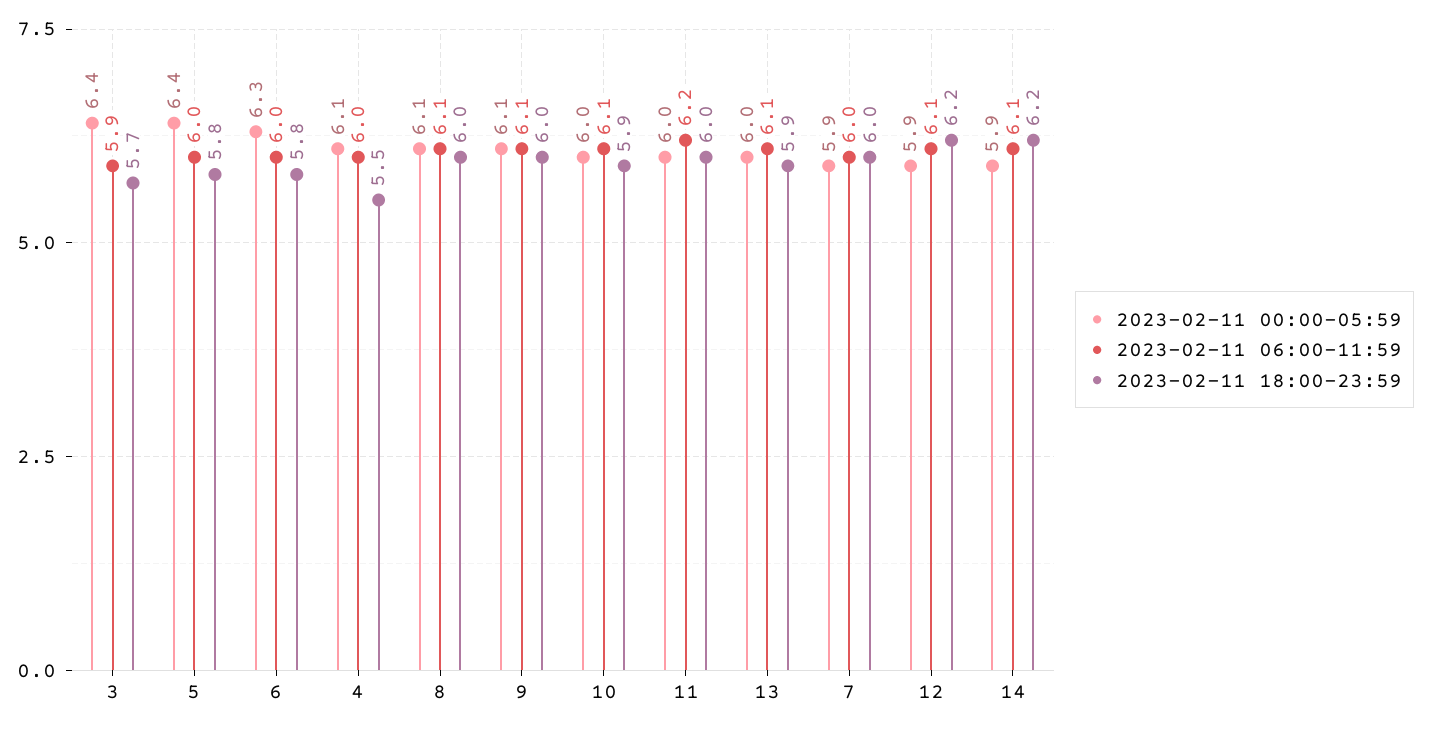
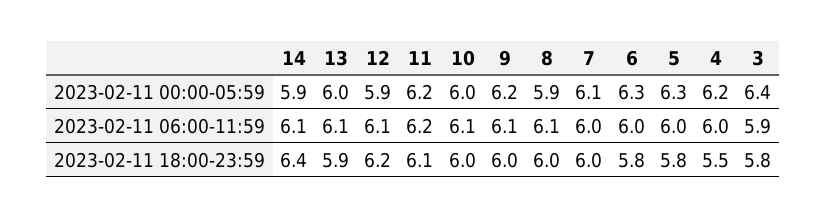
  {
    "2023-02-11 00:00-05:59": {
      "3": 6.4,
-     "5": 6.4,
+     "5": 6.3,
      "6": 6.3,
-     "4": 6.1,
+     "4": 6.2,
-     "8": 6.1,
+     "8": 5.9,
-     "9": 6.1,
+     "9": 6.2,
      "10": 6,
-     "11": 6,
+     "11": 6.2,
      "13": 6,
-     "7": 5.9,
+     "7": 6.1,
      "12": 5.9,
      "14": 5.9
    },
    "2023-02-11 06:00-11:59": {
      "3": 5.9,
      "5": 6,
      "6": 6,
      "4": 6,
      "8": 6.1,
      "9": 6.1,
      "10": 6.1,
      "11": 6.2,
      "13": 6.1,
      "7": 6,
      "12": 6.1,
      "14": 6.1
    },
    "2023-02-11 18:00-23:59": {
-     "3": 5.7,
+     "3": 5.8,
      "5": 5.8,
      "6": 5.8,
      "4": 5.5,
      "8": 6,
      "9": 6,
-     "10": 5.9,
+     "10": 6,
-     "11": 6,
+     "11": 6.1,
      "13": 5.9,
      "7": 6,
      "12": 6.2,
-     "14": 6.2
+     "14": 6.4
    }
  }

